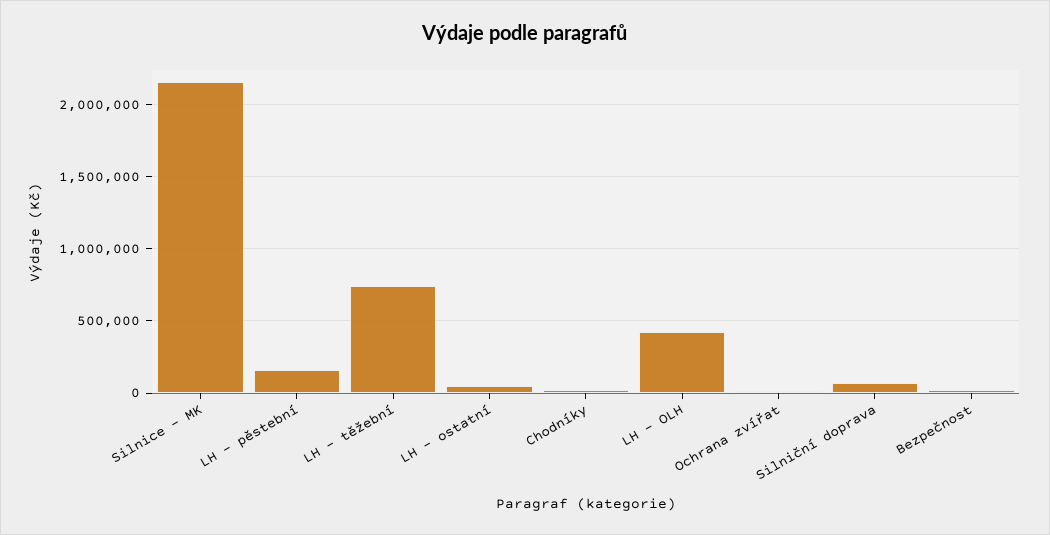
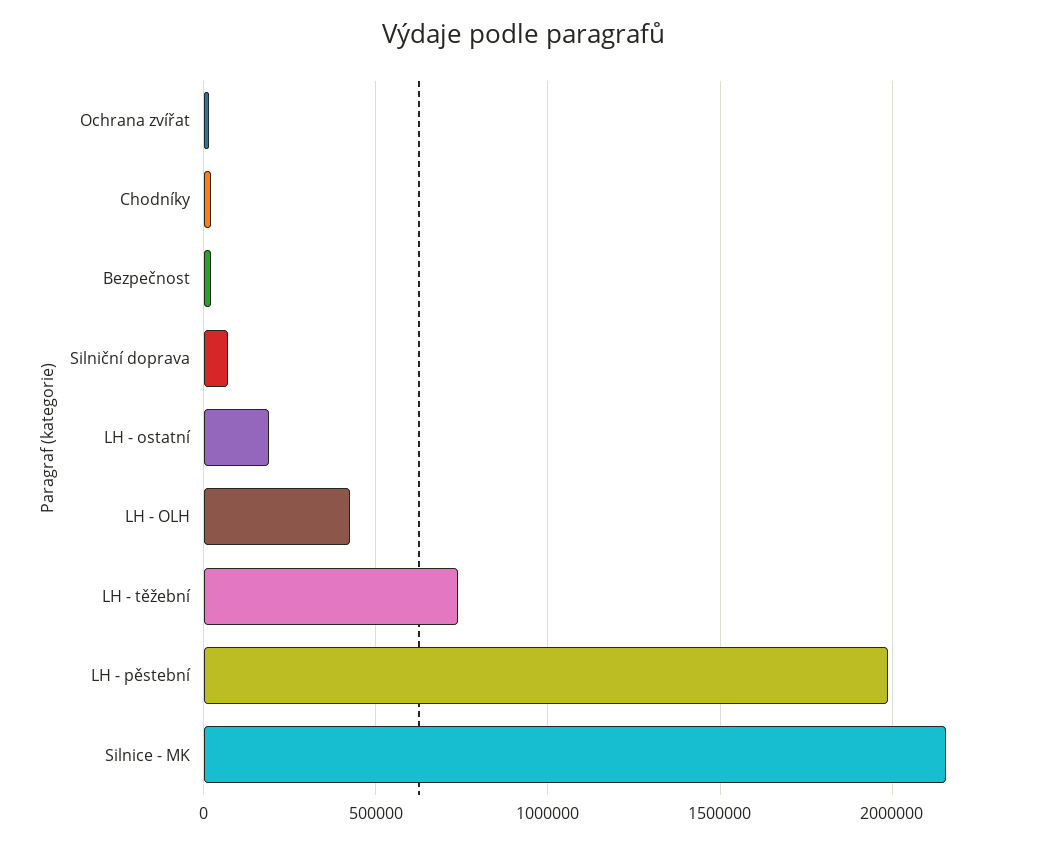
  {
    "Silnice - MK": 2150000,
-   "LH - pěstební": 150000,
+   "LH - pěstební": 2000000,
    "LH - těžební": 750000,
-   "LH - ostatní": 50000,
+   "LH - ostatní": 200000,
    "Chodníky": 0,
    "LH - OLH": 400000,
    "Ochrana zvířat": 0,
    "Silniční doprava": 50000,
    "Bezpečnost": 0
  }

